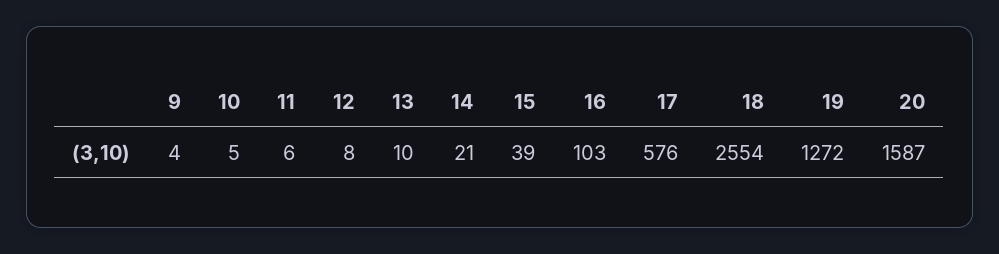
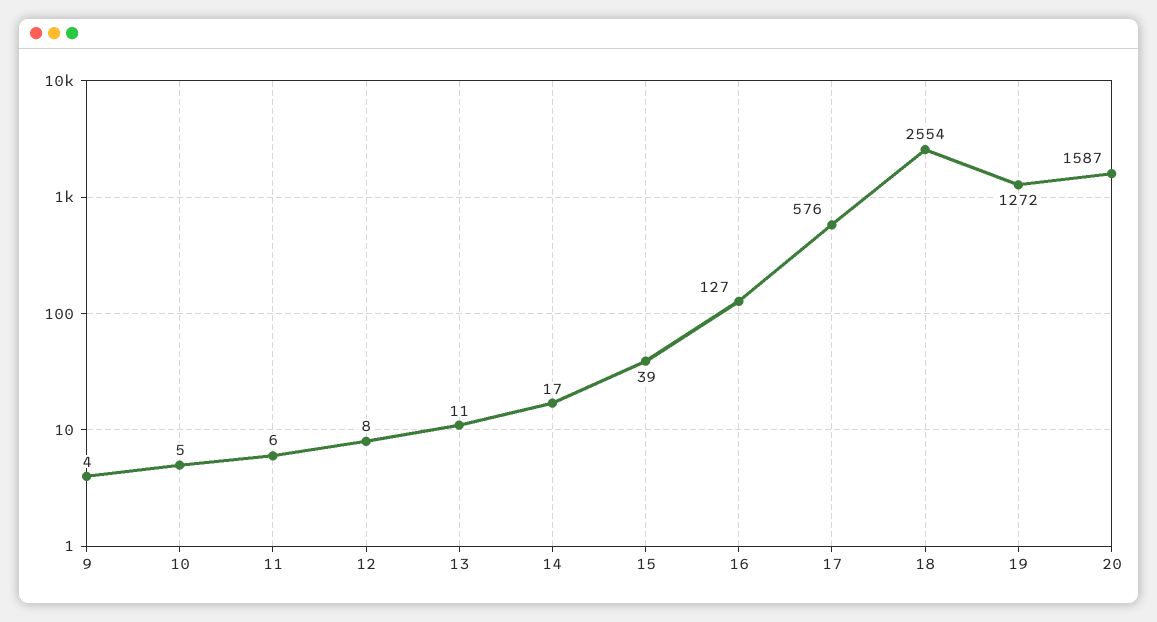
  {
    "9": 4,
    "10": 5,
    "11": 6,
    "12": 8,
-   "13": 10,
+   "13": 11,
-   "14": 21,
+   "14": 17,
    "15": 39,
-   "16": 103,
+   "16": 127,
    "17": 576,
    "18": 2554,
    "19": 1272,
    "20": 1587
  }

